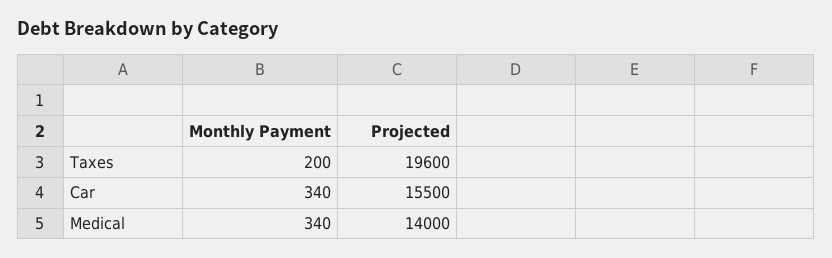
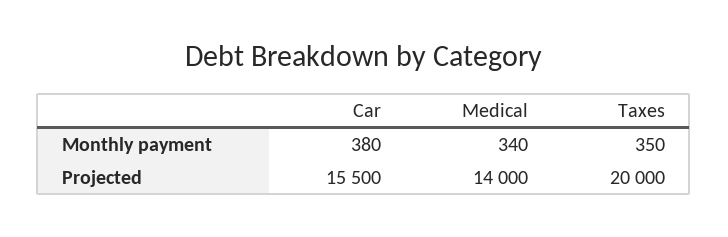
  {
    "Monthly Payment": {
-     "Taxes": 200,
+     "Taxes": 350,
-     "Car": 340,
+     "Car": 380,
      "Medical": 340
    },
    "Projected": {
-     "Taxes": 19600,
+     "Taxes": 20000,
      "Car": 15500,
      "Medical": 14000
    }
  }

